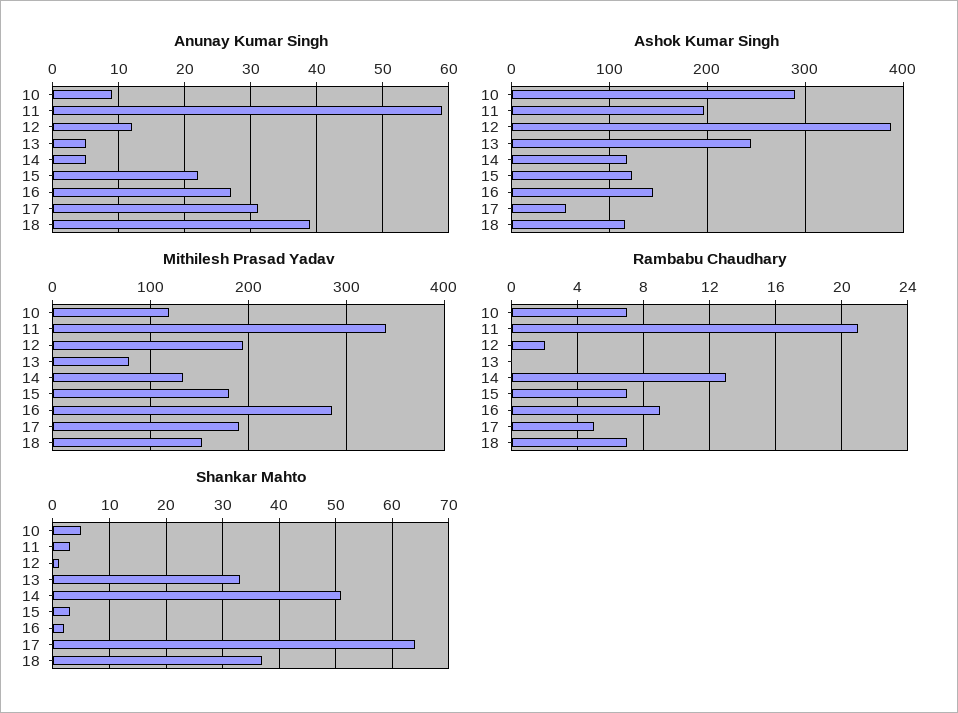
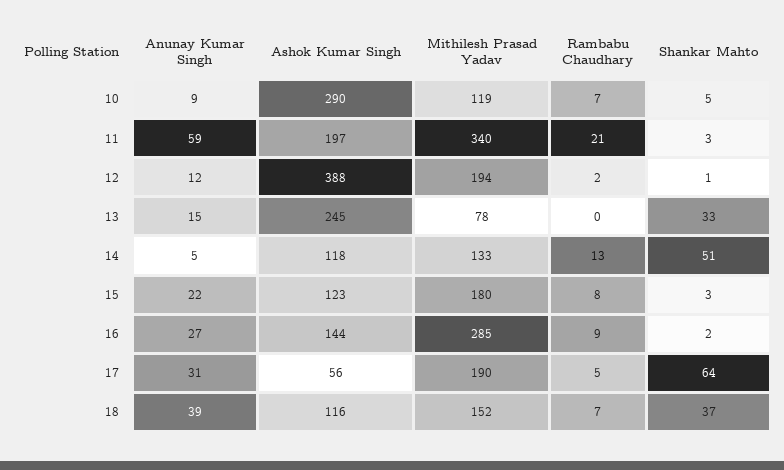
  {
    "Anunay Kumar Singh": {
      "10": 9,
      "11": 59,
      "12": 12,
-     "13": 5,
+     "13": 15,
      "14": 5,
      "15": 22,
      "16": 27,
      "17": 31,
      "18": 39
    },
    "Ashok Kumar Singh": {
      "10": 290,
      "11": 197,
      "12": 388,
      "13": 245,
      "14": 118,
      "15": 123,
      "16": 144,
      "17": 56,
      "18": 116
    },
    "Mithilesh Prasad Yadav": {
      "10": 119,
      "11": 340,
      "12": 194,
      "13": 78,
      "14": 133,
      "15": 180,
      "16": 285,
      "17": 190,
      "18": 152
    },
    "Rambabu Chaudhary": {
      "10": 7,
      "11": 21,
      "12": 2,
      "13": 0,
      "14": 13,
-     "15": 7,
+     "15": 8,
      "16": 9,
      "17": 5,
      "18": 7
    },
    "Shankar Mahto": {
      "10": 5,
      "11": 3,
      "12": 1,
      "13": 33,
      "14": 51,
      "15": 3,
      "16": 2,
      "17": 64,
      "18": 37
    }
  }

